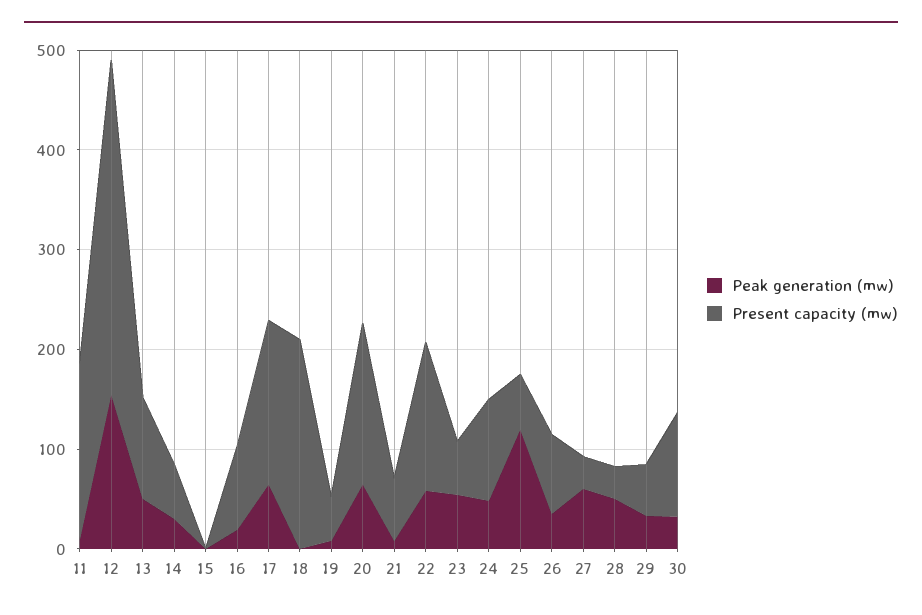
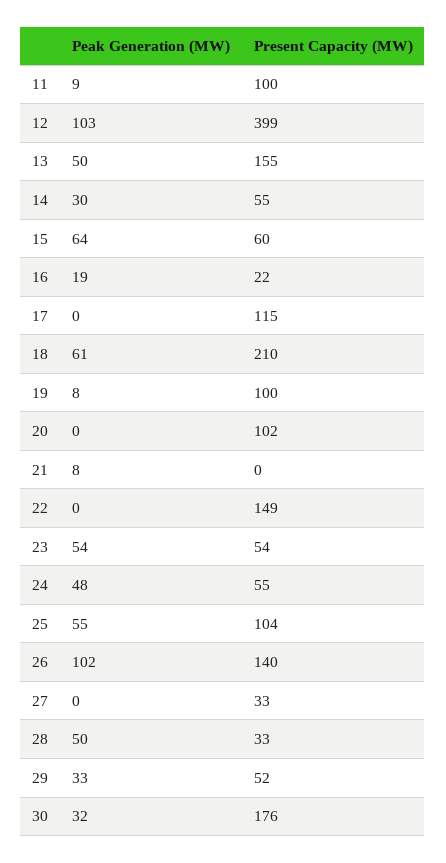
  {
    "Peak generation (mw)": {
      "11": 9,
-     "12": 160,
+     "12": 103,
      "13": 50,
      "14": 30,
-     "15": 0,
+     "15": 64,
      "16": 19,
-     "17": 60,
+     "17": 0,
-     "18": 0,
+     "18": 61,
      "19": 8,
-     "20": 60,
+     "20": 0,
      "21": 8,
-     "22": 60,
+     "22": 0,
      "23": 54,
      "24": 48,
-     "25": 120,
+     "25": 55,
-     "26": 40,
+     "26": 102,
-     "27": 60,
+     "27": 0,
      "28": 50,
      "29": 33,
      "30": 32
    },
    "Present capacity (mw)": {
-     "11": 180,
+     "11": 100,
-     "12": 340,
+     "12": 399,
-     "13": 100,
+     "13": 155,
      "14": 55,
-     "15": 0,
+     "15": 60,
-     "16": 80,
+     "16": 22,
-     "17": 160,
+     "17": 115,
      "18": 210,
-     "19": 40,
+     "19": 100,
-     "20": 160,
+     "20": 102,
-     "21": 60,
+     "21": 0,
      "22": 149,
      "23": 54,
-     "24": 100,
+     "24": 55,
-     "25": 60,
+     "25": 104,
-     "26": 80,
+     "26": 140,
      "27": 33,
      "28": 33,
      "29": 52,
-     "30": 100
+     "30": 176
    }
  }

